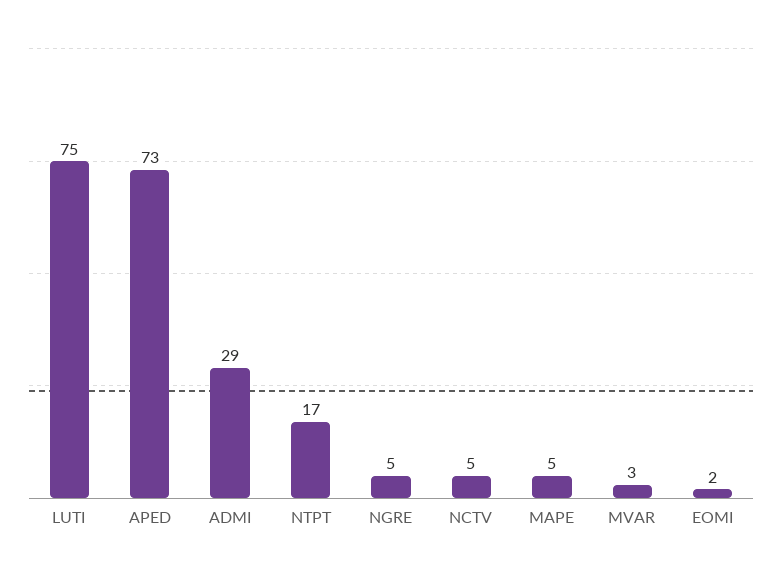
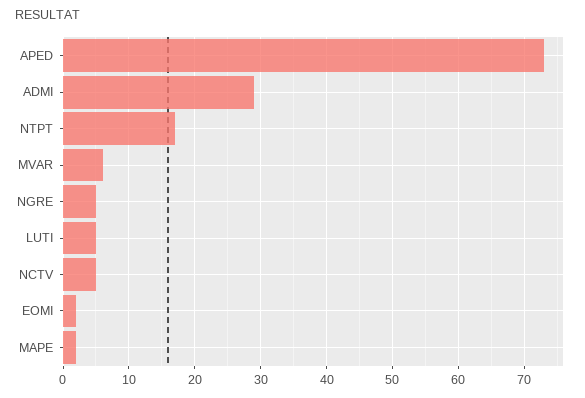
  {
-   "LUTI": 75,
+   "LUTI": 5,
    "APED": 73,
    "ADMI": 29,
    "NTPT": 17,
    "NGRE": 5,
    "NCTV": 5,
-   "MAPE": 5,
+   "MAPE": 2,
-   "MVAR": 3,
+   "MVAR": 6,
    "EOMI": 2
  }

